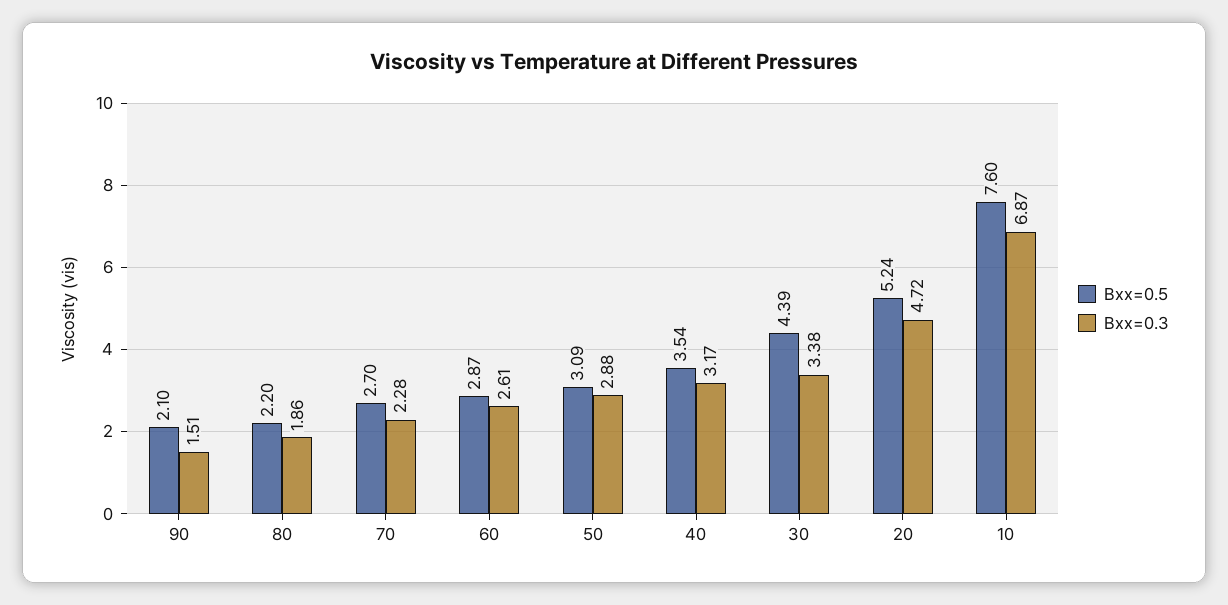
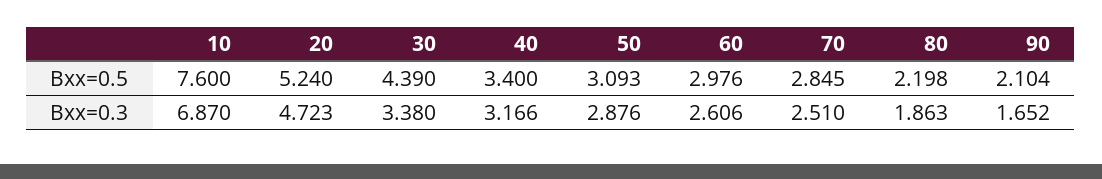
  {
    "Bxx=0.5": {
      "90": 2.104,
      "80": 2.198,
-     "70": 2.7,
+     "70": 2.845,
-     "60": 2.87,
+     "60": 2.976,
      "50": 3.093,
-     "40": 3.54,
+     "40": 3.4,
      "30": 4.39,
      "20": 5.24,
      "10": 7.6
    },
    "Bxx=0.3": {
-     "90": 1.51,
+     "90": 1.652,
      "80": 1.863,
-     "70": 2.28,
+     "70": 2.51,
      "60": 2.606,
      "50": 2.876,
      "40": 3.166,
      "30": 3.38,
      "20": 4.723,
      "10": 6.87
    }
  }

